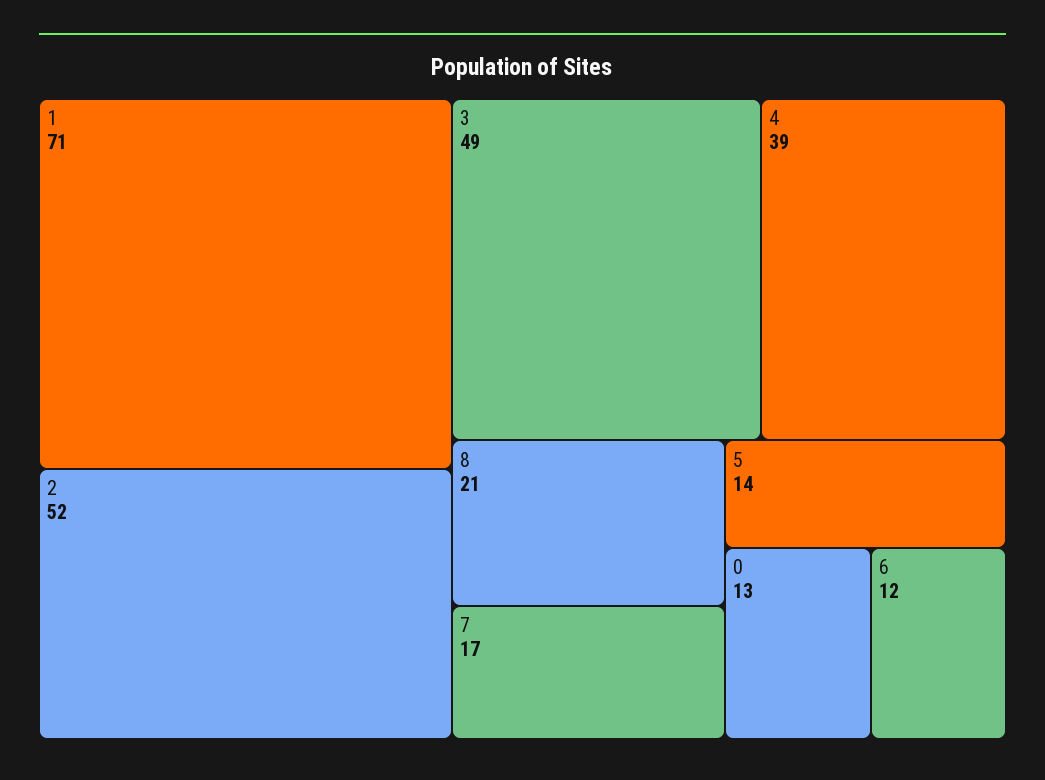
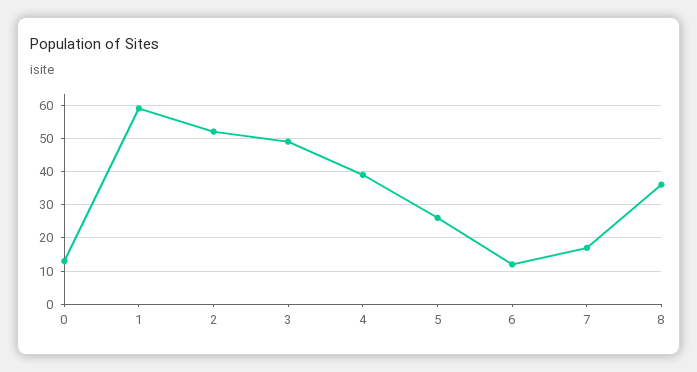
  {
-   "1": 71,
+   "1": 60,
    "2": 52,
    "3": 49,
    "4": 39,
-   "8": 21,
+   "8": 35,
    "7": 17,
-   "5": 14,
+   "5": 25,
    "0": 13,
    "6": 12
  }

